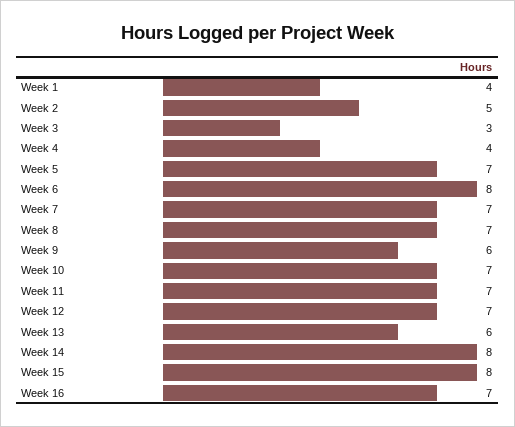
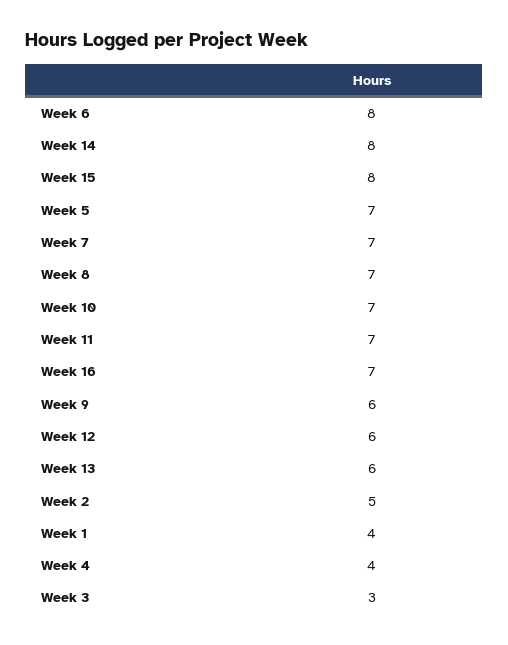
  {
    "Week 1": 4,
    "Week 2": 5,
    "Week 3": 3,
    "Week 4": 4,
    "Week 5": 7,
    "Week 6": 8,
    "Week 7": 7,
    "Week 8": 7,
    "Week 9": 6,
    "Week 10": 7,
    "Week 11": 7,
-   "Week 12": 7,
+   "Week 12": 6,
    "Week 13": 6,
    "Week 14": 8,
    "Week 15": 8,
    "Week 16": 7
  }

